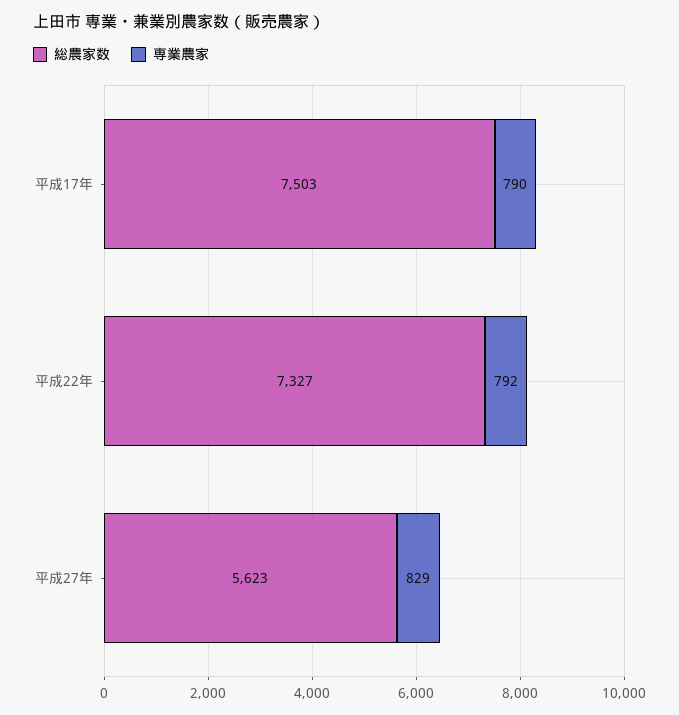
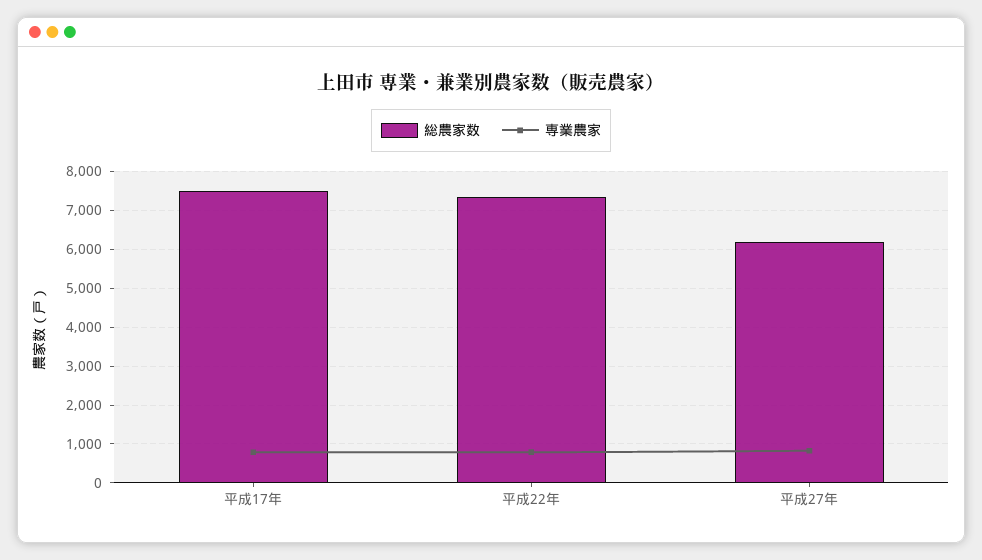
  {
    "総農家数": {
      "平成17年": 7503,
      "平成22年": 7327,
-     "平成27年": 5623
+     "平成27年": 6200
    },
    "専業農家": {
      "平成17年": 790,
      "平成22年": 792,
      "平成27年": 829
    }
  }

